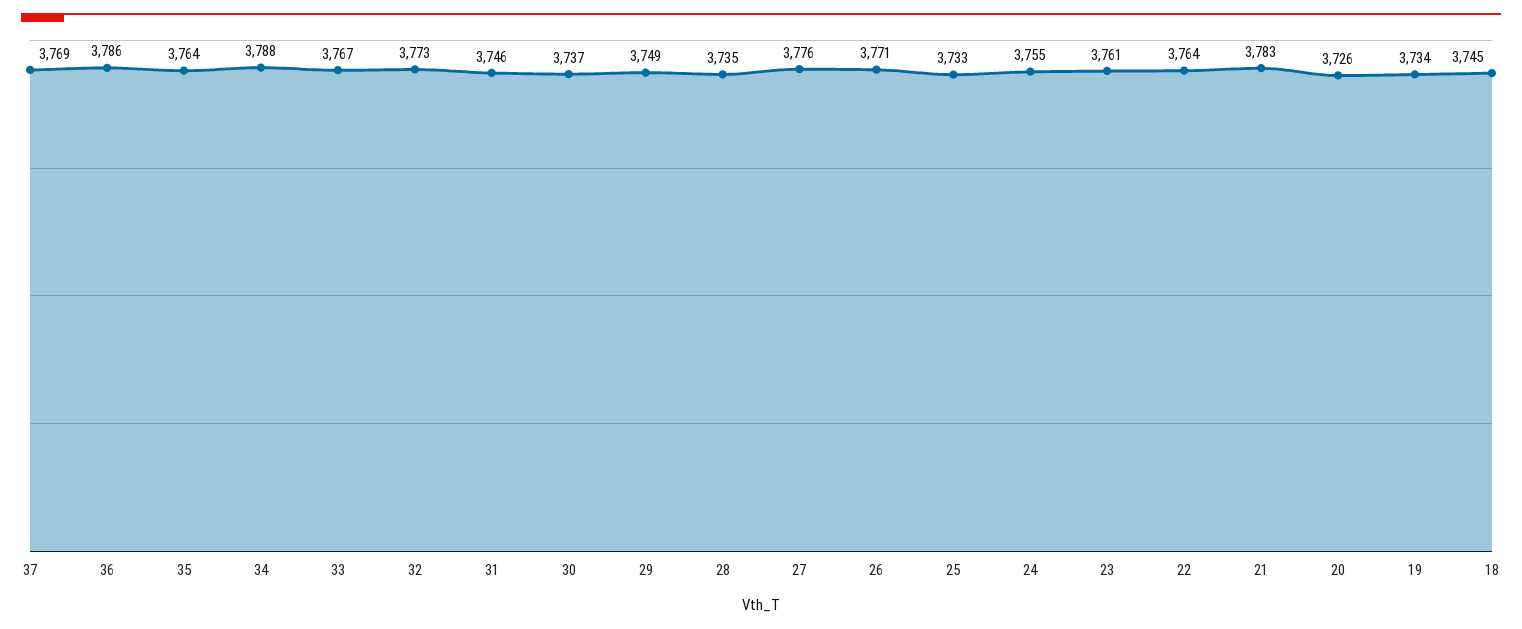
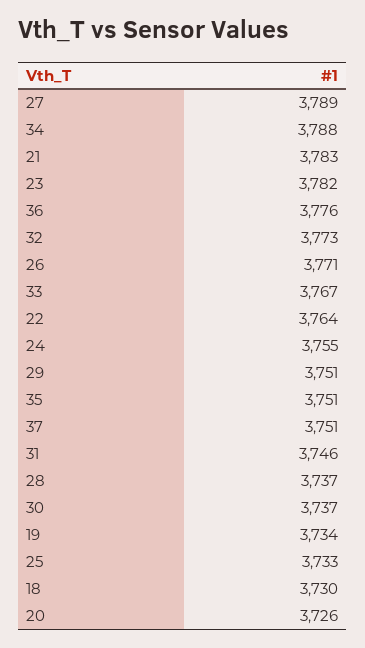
  {
-   "37": 3769,
+   "37": 3751,
-   "36": 3786,
+   "36": 3776,
-   "35": 3764,
+   "35": 3751,
    "34": 3788,
    "33": 3767,
    "32": 3773,
    "31": 3746,
    "30": 3737,
-   "29": 3749,
+   "29": 3751,
-   "28": 3735,
+   "28": 3737,
-   "27": 3776,
+   "27": 3789,
    "26": 3771,
    "25": 3733,
    "24": 3755,
-   "23": 3761,
+   "23": 3782,
    "22": 3764,
    "21": 3783,
    "20": 3726,
    "19": 3734,
-   "18": 3745
+   "18": 3730
  }

